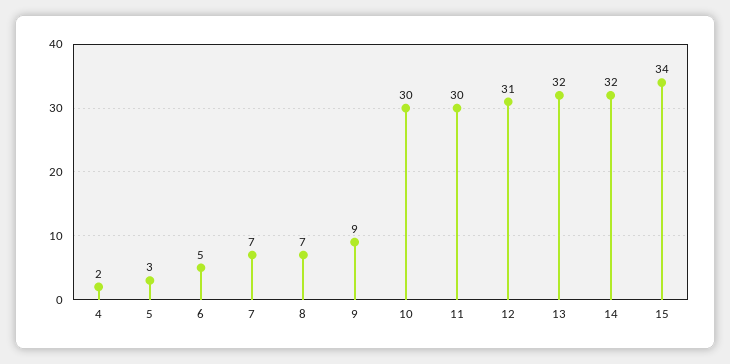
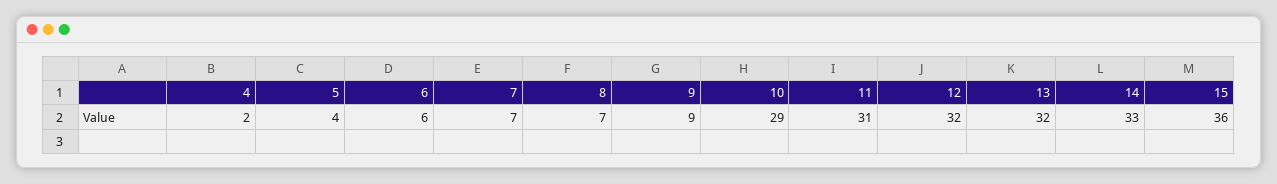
  {
    "4": 2,
-   "5": 3,
+   "5": 4,
-   "6": 5,
+   "6": 6,
    "7": 7,
    "8": 7,
    "9": 9,
-   "10": 30,
+   "10": 29,
-   "11": 30,
+   "11": 31,
-   "12": 31,
+   "12": 32,
    "13": 32,
-   "14": 32,
+   "14": 33,
-   "15": 34
+   "15": 36
  }

